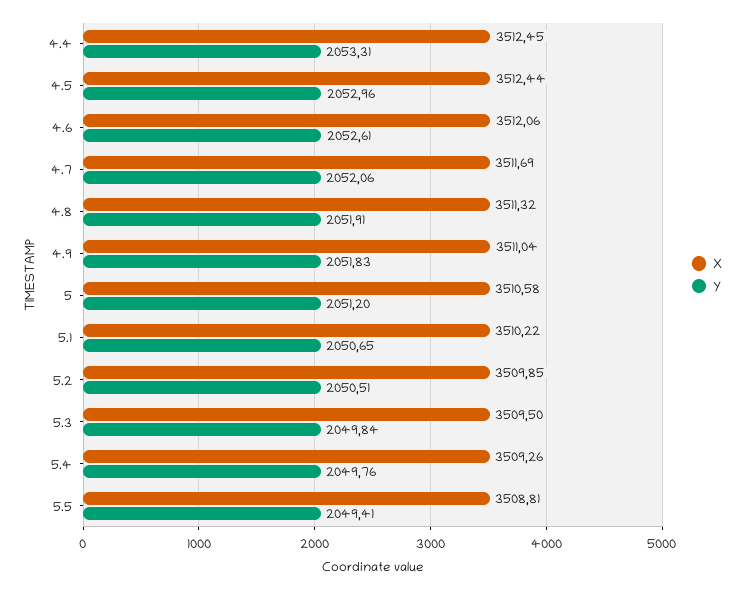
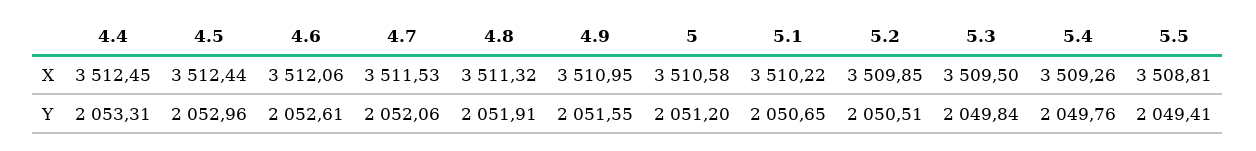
  {
    "X": {
      "4.4": 3512.45,
      "4.5": 3512.44,
      "4.6": 3512.06,
-     "4.7": 3511.69,
+     "4.7": 3511.53,
      "4.8": 3511.32,
-     "4.9": 3511.04,
+     "4.9": 3510.95,
      "5": 3510.58,
      "5.1": 3510.22,
      "5.2": 3509.85,
      "5.3": 3509.5,
      "5.4": 3509.26,
      "5.5": 3508.81
    },
    "Y": {
      "4.4": 2053.31,
      "4.5": 2052.96,
      "4.6": 2052.61,
      "4.7": 2052.06,
      "4.8": 2051.91,
-     "4.9": 2051.83,
+     "4.9": 2051.55,
      "5": 2051.2,
      "5.1": 2050.65,
      "5.2": 2050.51,
      "5.3": 2049.84,
      "5.4": 2049.76,
      "5.5": 2049.41
    }
  }

